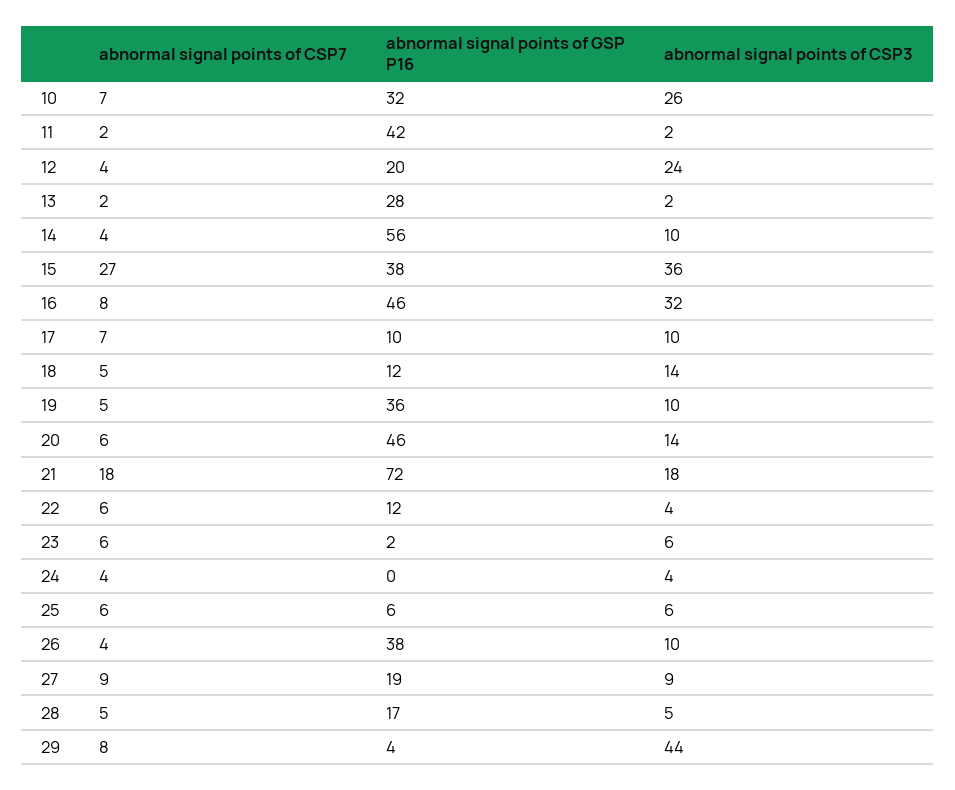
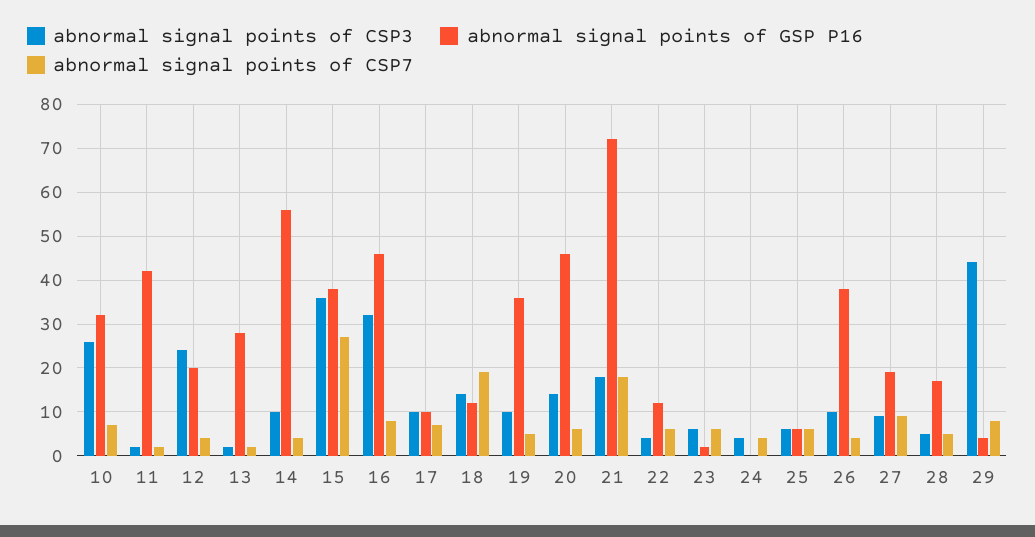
  {
    "abnormal signal points of CSP7": {
      "10": 7,
      "11": 2,
      "12": 4,
      "13": 2,
      "14": 4,
      "15": 27,
      "16": 8,
      "17": 7,
-     "18": 5,
+     "18": 20,
      "19": 5,
      "20": 6,
      "21": 18,
      "22": 6,
      "23": 6,
      "24": 4,
      "25": 6,
      "26": 4,
      "27": 9,
      "28": 5,
      "29": 8
    },
    "abnormal signal points of GSP P16": {
      "10": 32,
      "11": 42,
      "12": 20,
      "13": 28,
      "14": 56,
      "15": 38,
      "16": 46,
      "17": 10,
      "18": 12,
      "19": 36,
      "20": 46,
      "21": 72,
      "22": 12,
      "23": 2,
      "24": 0,
      "25": 6,
      "26": 38,
      "27": 19,
      "28": 17,
      "29": 4
    },
    "abnormal signal points of CSP3": {
      "10": 26,
      "11": 2,
      "12": 24,
      "13": 2,
      "14": 10,
      "15": 36,
      "16": 32,
      "17": 10,
      "18": 14,
      "19": 10,
      "20": 14,
      "21": 18,
      "22": 4,
      "23": 6,
      "24": 4,
      "25": 6,
      "26": 10,
      "27": 9,
      "28": 5,
      "29": 44
    }
  }

